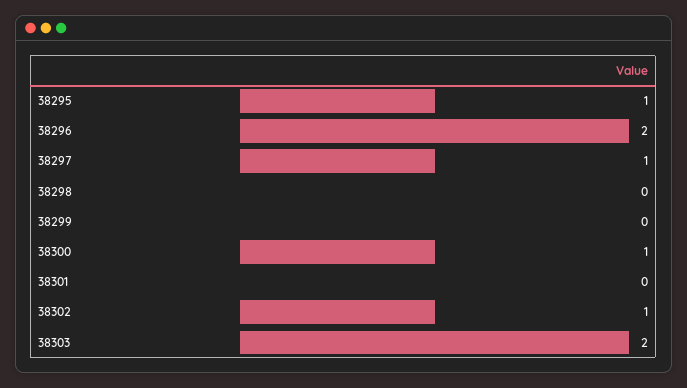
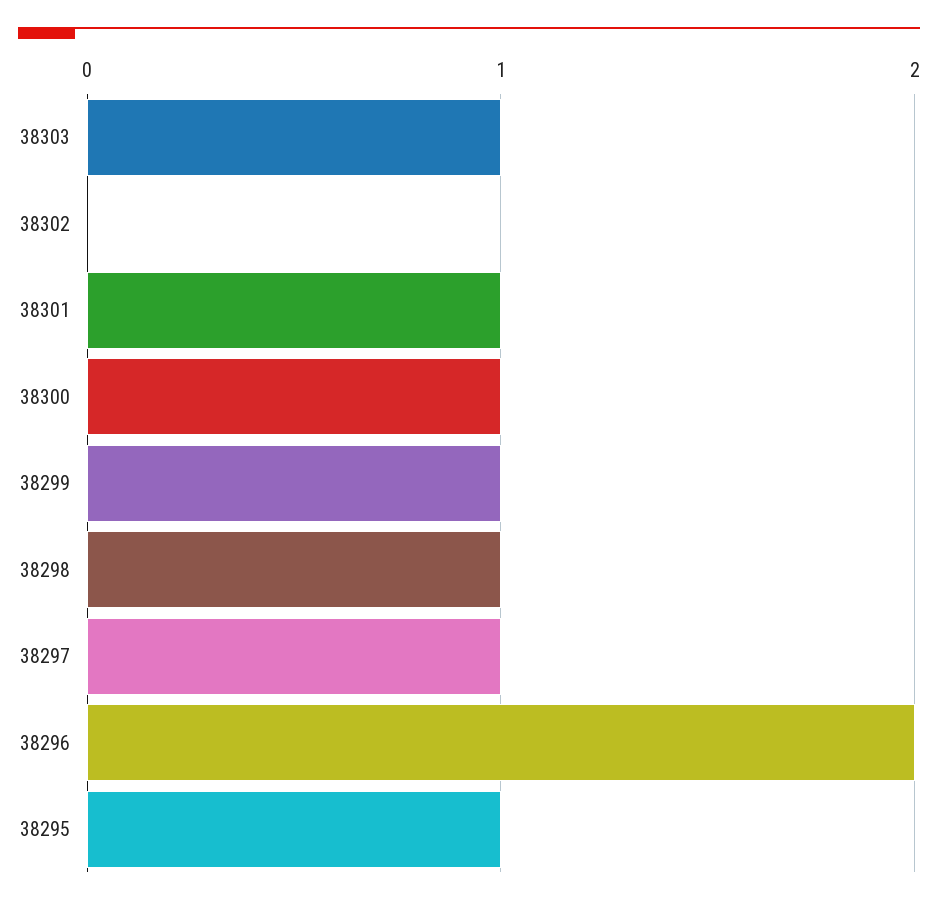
  {
    "38295": 1,
    "38296": 2,
    "38297": 1,
-   "38298": 0,
+   "38298": 1,
-   "38299": 0,
+   "38299": 1,
    "38300": 1,
-   "38301": 0,
+   "38301": 1,
-   "38302": 1,
+   "38302": 0,
-   "38303": 2
+   "38303": 1
  }

